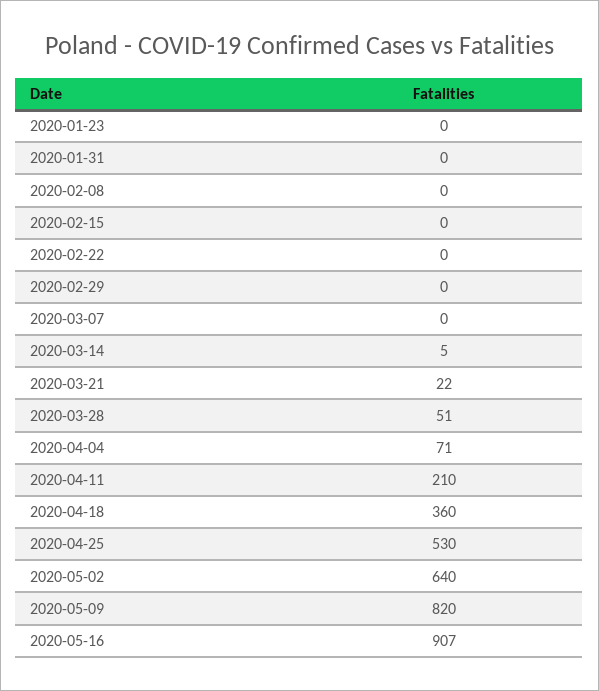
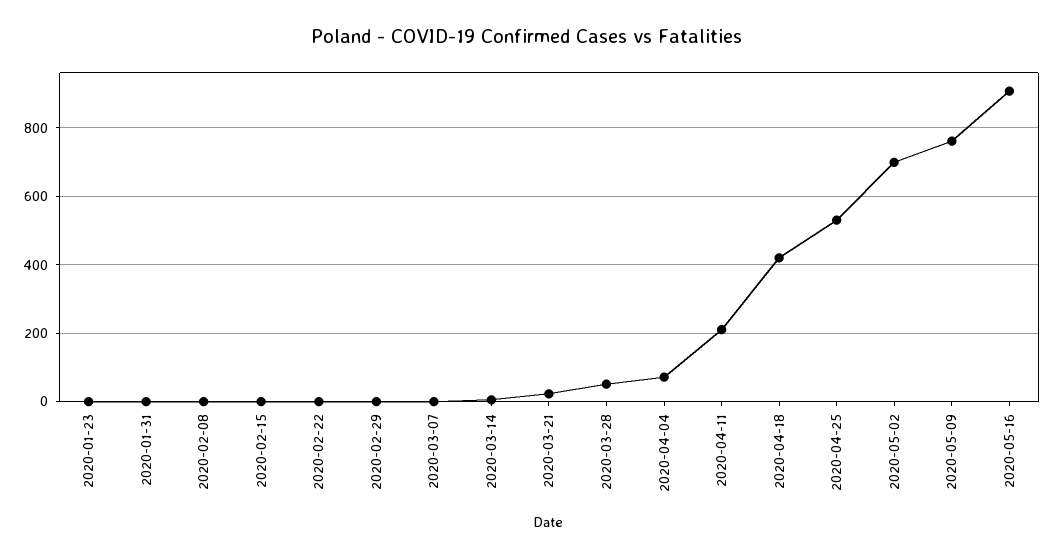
  {
    "2020-01-23": 0,
    "2020-01-31": 0,
    "2020-02-08": 0,
    "2020-02-15": 0,
    "2020-02-22": 0,
    "2020-02-29": 0,
    "2020-03-07": 0,
    "2020-03-14": 5,
    "2020-03-21": 22,
    "2020-03-28": 51,
    "2020-04-04": 71,
    "2020-04-11": 210,
-   "2020-04-18": 360,
+   "2020-04-18": 420,
    "2020-04-25": 530,
-   "2020-05-02": 640,
+   "2020-05-02": 700,
-   "2020-05-09": 820,
+   "2020-05-09": 760,
    "2020-05-16": 907
  }

